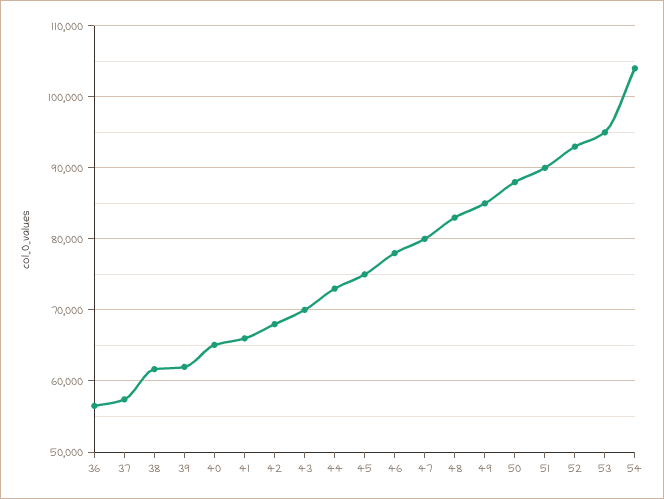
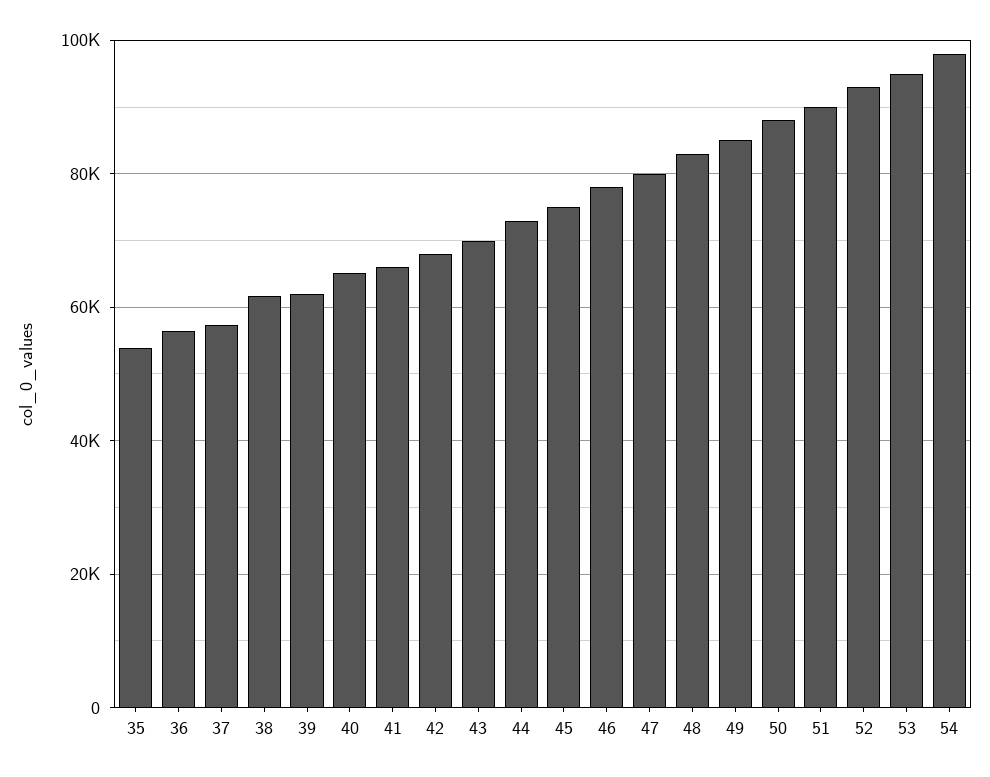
  {
    "36": 56000,
    "37": 57000,
    "38": 62000,
    "39": 62000,
    "40": 65000,
    "41": 66000,
    "42": 68000,
    "43": 70000,
    "44": 73000,
    "45": 75000,
    "46": 78000,
    "47": 80000,
    "48": 83000,
    "49": 85000,
    "50": 88000,
    "51": 90000,
    "52": 93000,
    "53": 95000,
-   "54": 104000
+   "54": 98000,
+   "35": 54000
  }

